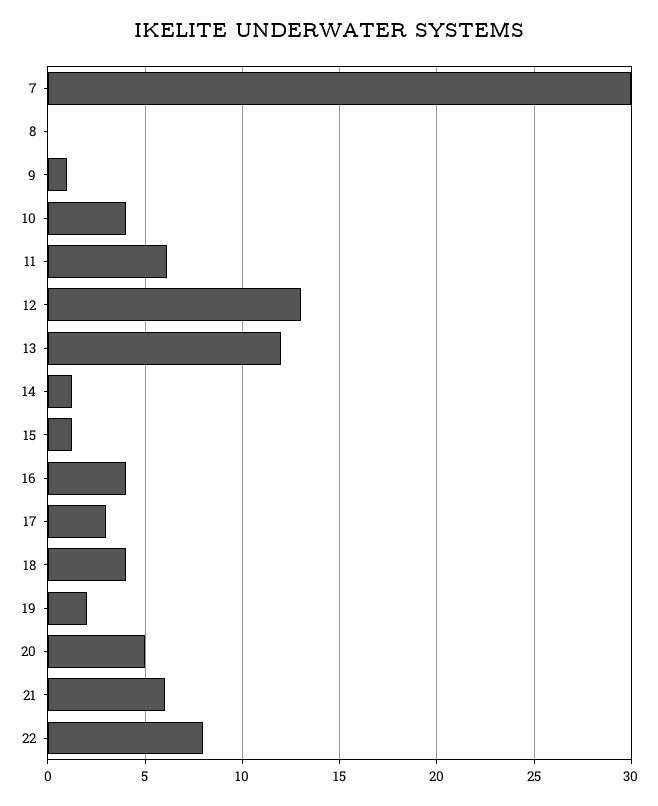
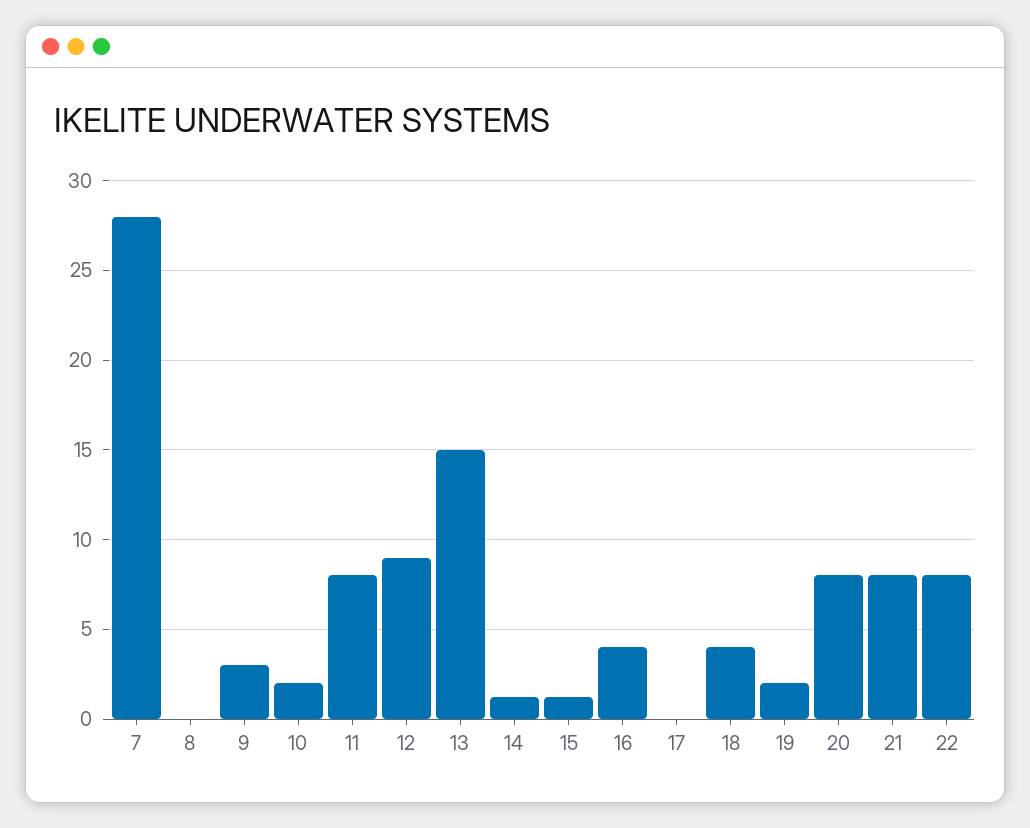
  {
-   "7": 30,
+   "7": 28,
    "8": 0,
-   "9": 1,
+   "9": 3,
-   "10": 4,
+   "10": 2,
-   "11": 6,
+   "11": 8,
-   "12": 13,
+   "12": 9,
-   "13": 12,
+   "13": 15,
    "14": 1.5,
    "15": 1.5,
    "16": 4,
-   "17": 3,
+   "17": 0,
    "18": 4,
    "19": 2,
-   "20": 5,
+   "20": 8,
-   "21": 6,
+   "21": 8,
    "22": 8
  }

